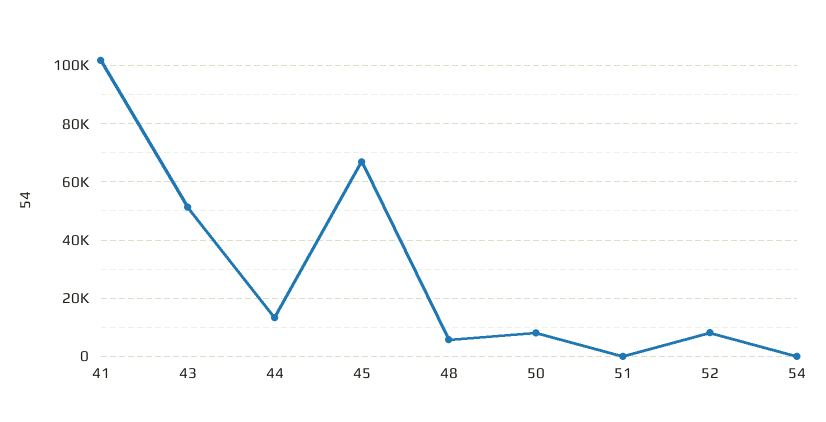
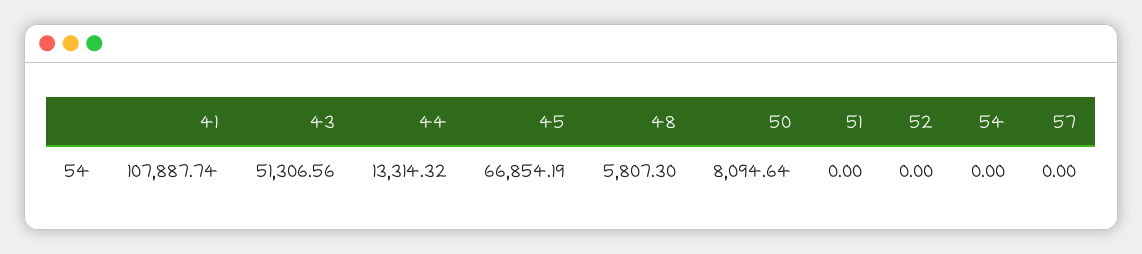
  {
-   "41": 102500,
+   "41": 107887.74,
    "43": 51306.56,
    "44": 13314.32,
    "45": 66854.19,
    "48": 5807.3,
    "50": 8094.64,
    "51": 0,
-   "52": 7500,
+   "52": 0,
-   "54": 0
+   "54": 0,
+   "57": 0
  }

